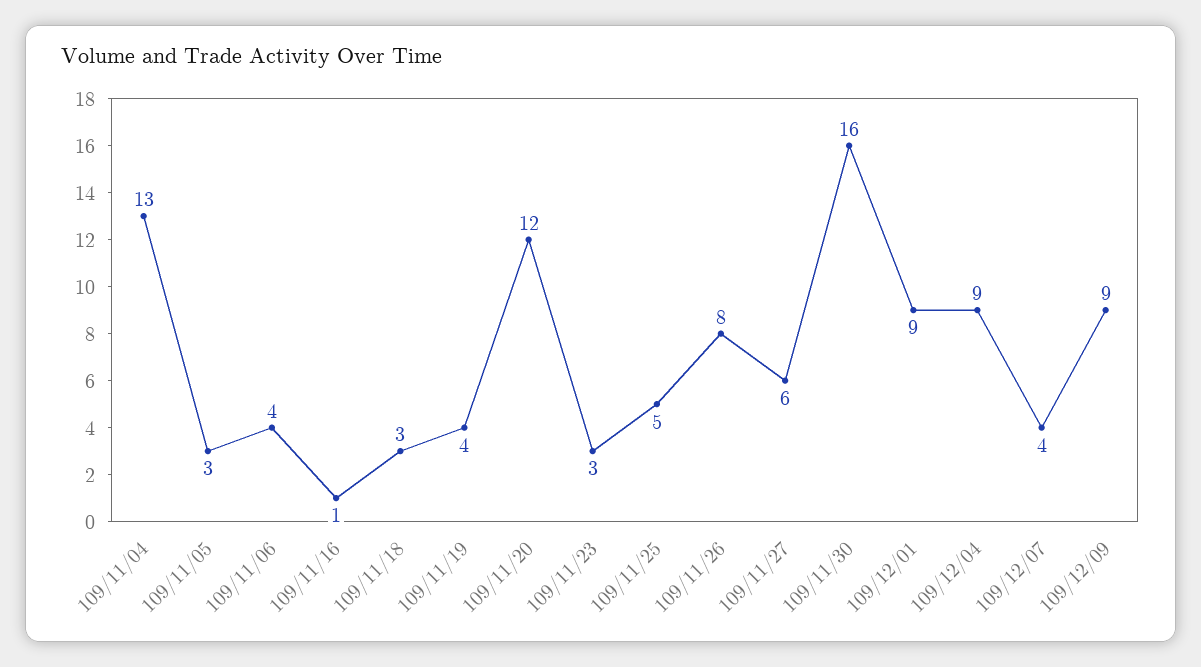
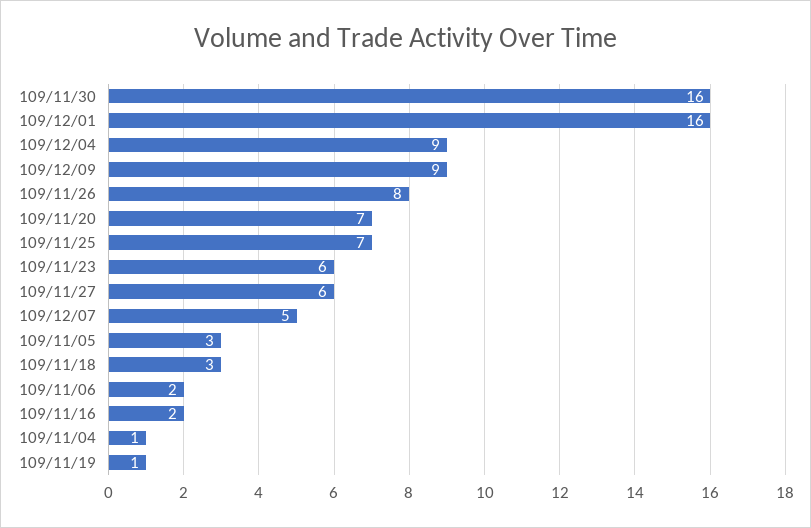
  {
-   "109/11/04": 13,
+   "109/11/04": 1,
    "109/11/05": 3,
-   "109/11/06": 4,
+   "109/11/06": 2,
-   "109/11/16": 1,
+   "109/11/16": 2,
    "109/11/18": 3,
-   "109/11/19": 4,
+   "109/11/19": 1,
-   "109/11/20": 12,
+   "109/11/20": 7,
-   "109/11/23": 3,
+   "109/11/23": 6,
-   "109/11/25": 5,
+   "109/11/25": 7,
    "109/11/26": 8,
    "109/11/27": 6,
    "109/11/30": 16,
-   "109/12/01": 9,
+   "109/12/01": 16,
    "109/12/04": 9,
-   "109/12/07": 4,
+   "109/12/07": 5,
    "109/12/09": 9
  }

